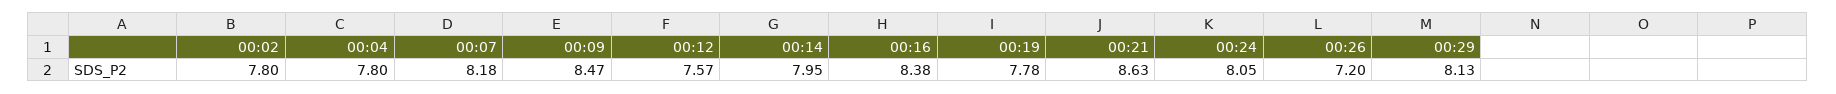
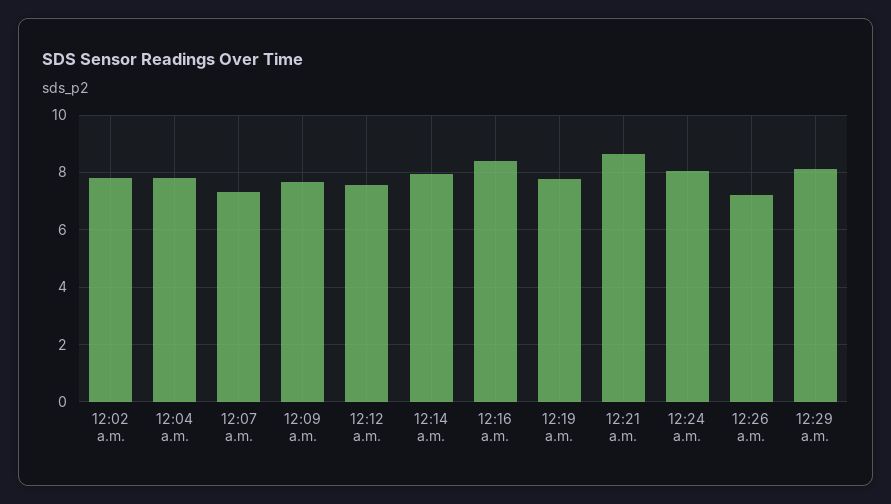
  {
    "00:02": 7.8,
    "00:04": 7.8,
-   "00:07": 8.18,
+   "00:07": 7.25,
-   "00:09": 8.47,
+   "00:09": 7.75,
    "00:12": 7.57,
    "00:14": 7.95,
    "00:16": 8.38,
    "00:19": 7.78,
    "00:21": 8.63,
    "00:24": 8.05,
    "00:26": 7.2,
    "00:29": 8.13
  }

